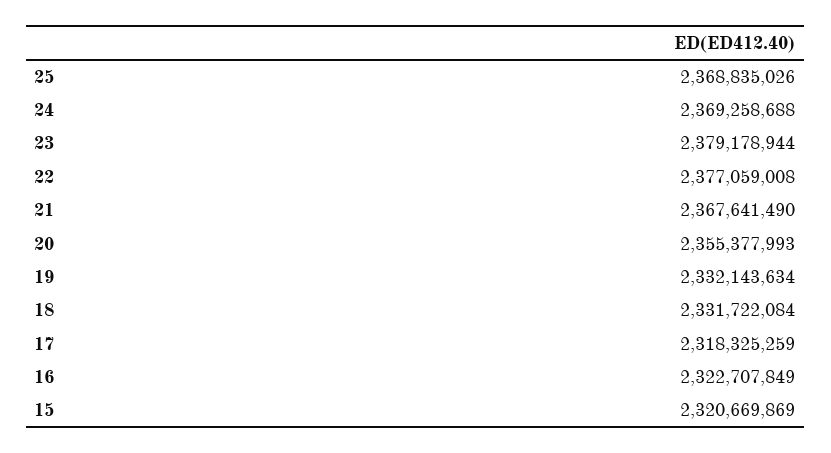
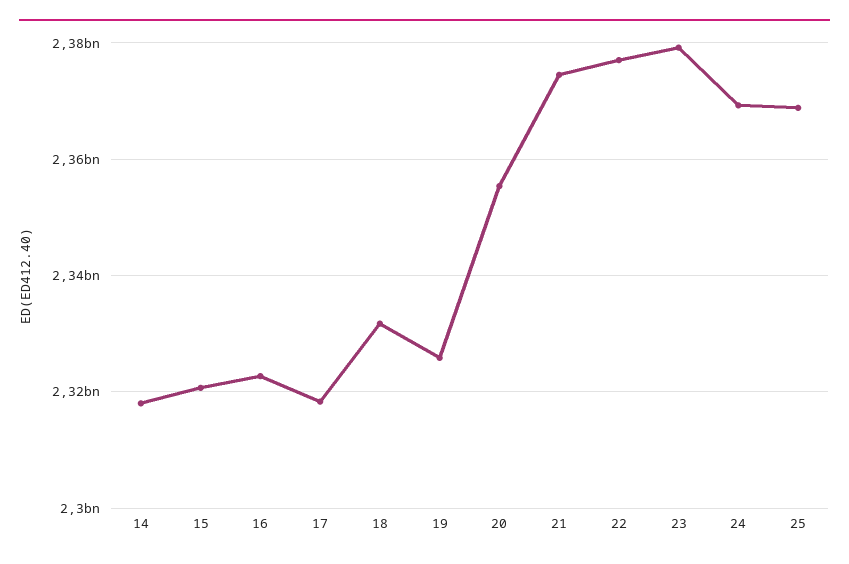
  {
    "25": 2368835026,
    "24": 2369258688,
    "23": 2379178944,
    "22": 2377059008,
-   "21": 2367641490,
+   "21": 2374000000,
    "20": 2355377993,
-   "19": 2332143634,
+   "19": 2326000000,
    "18": 2331722084,
    "17": 2318325259,
    "16": 2322707849,
-   "15": 2320669869
+   "15": 2320669869,
+   "14": 2318000000
  }

